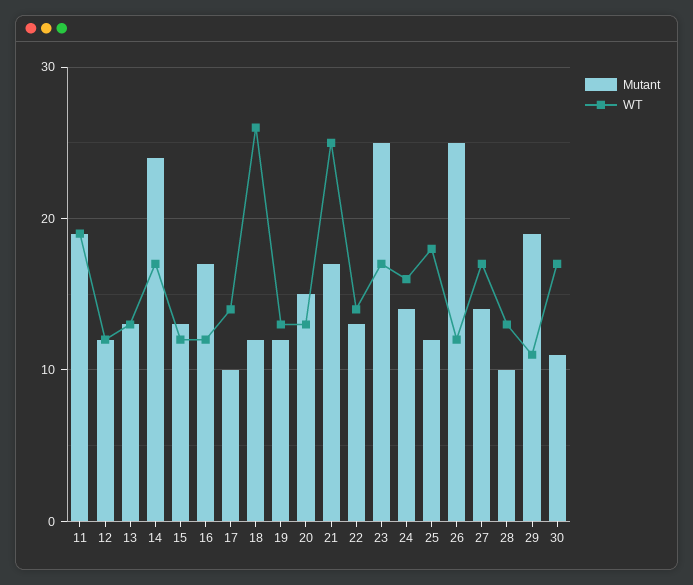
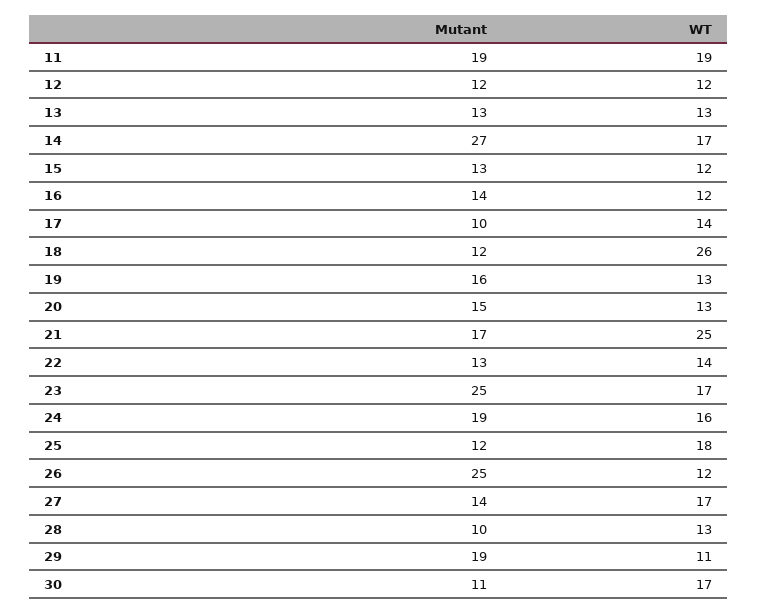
  {
    "Mutant": {
      "11": 19,
      "12": 12,
      "13": 13,
-     "14": 24,
+     "14": 27,
      "15": 13,
-     "16": 17,
+     "16": 14,
      "17": 10,
      "18": 12,
-     "19": 12,
+     "19": 16,
      "20": 15,
      "21": 17,
      "22": 13,
      "23": 25,
-     "24": 14,
+     "24": 19,
      "25": 12,
      "26": 25,
      "27": 14,
      "28": 10,
      "29": 19,
      "30": 11
    },
    "WT": {
      "11": 19,
      "12": 12,
      "13": 13,
      "14": 17,
      "15": 12,
      "16": 12,
      "17": 14,
      "18": 26,
      "19": 13,
      "20": 13,
      "21": 25,
      "22": 14,
      "23": 17,
      "24": 16,
      "25": 18,
      "26": 12,
      "27": 17,
      "28": 13,
      "29": 11,
      "30": 17
    }
  }

